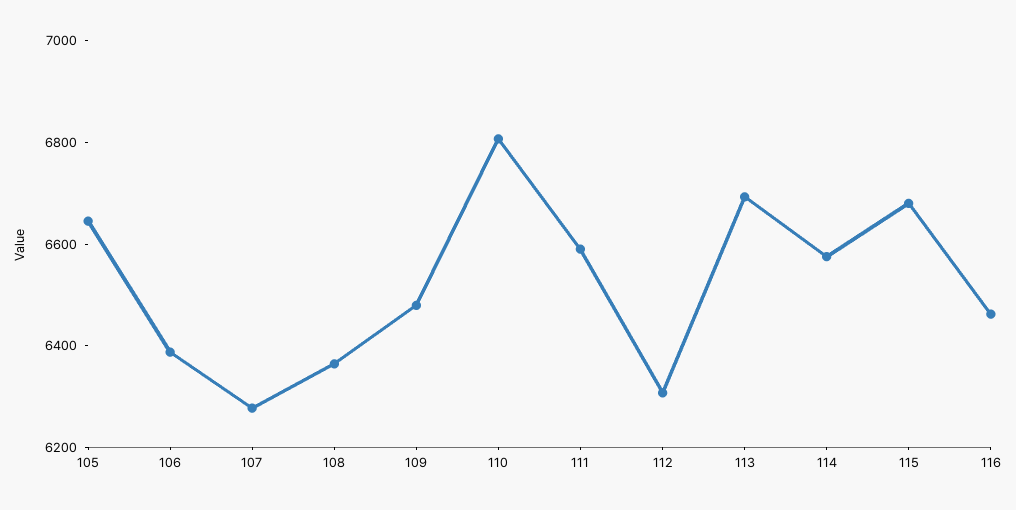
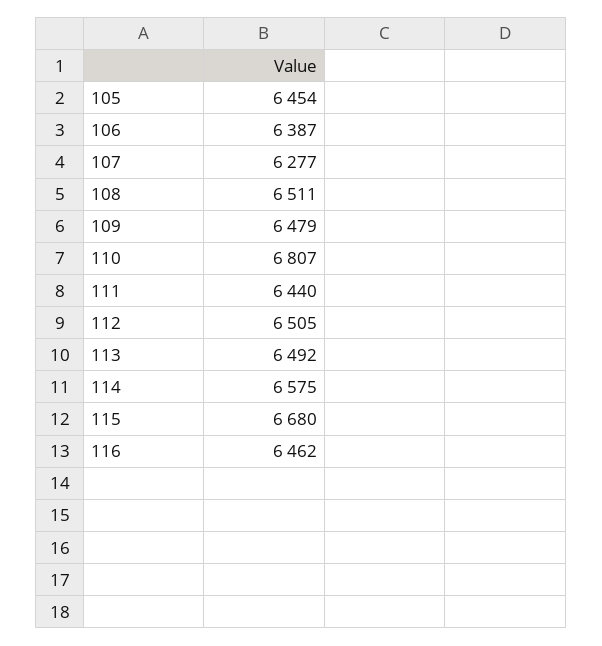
  {
-   "105": 6650,
+   "105": 6454,
    "106": 6387,
    "107": 6277,
-   "108": 6350,
+   "108": 6511,
    "109": 6479,
    "110": 6807,
-   "111": 6600,
+   "111": 6440,
-   "112": 6300,
+   "112": 6505,
-   "113": 6700,
+   "113": 6492,
    "114": 6575,
    "115": 6680,
    "116": 6462
  }

